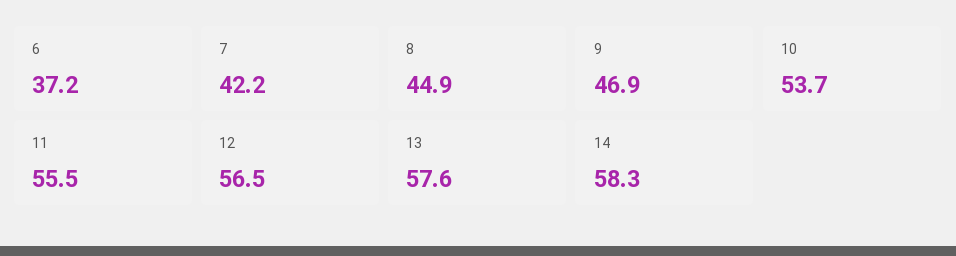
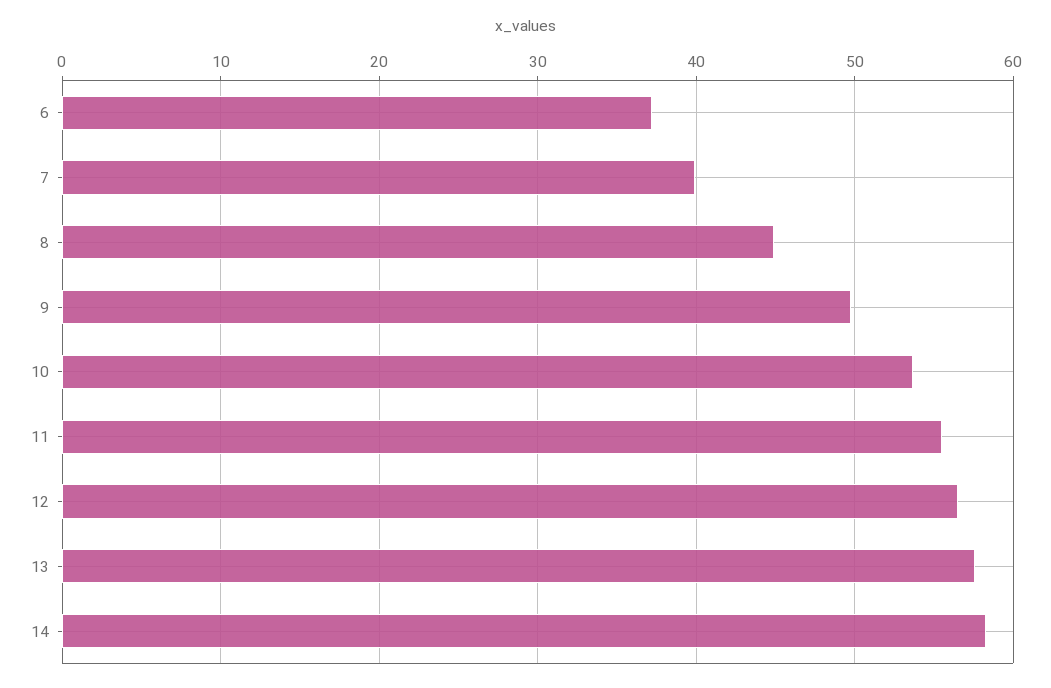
  {
    "6": 37.2,
-   "7": 42.2,
+   "7": 40,
    "8": 44.9,
-   "9": 46.9,
+   "9": 50,
    "10": 53.7,
    "11": 55.5,
    "12": 56.5,
    "13": 57.6,
    "14": 58.3
  }

